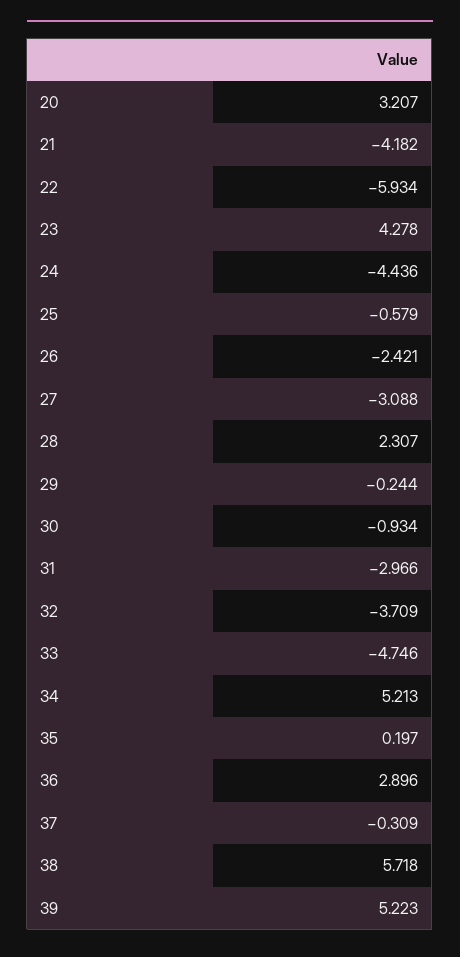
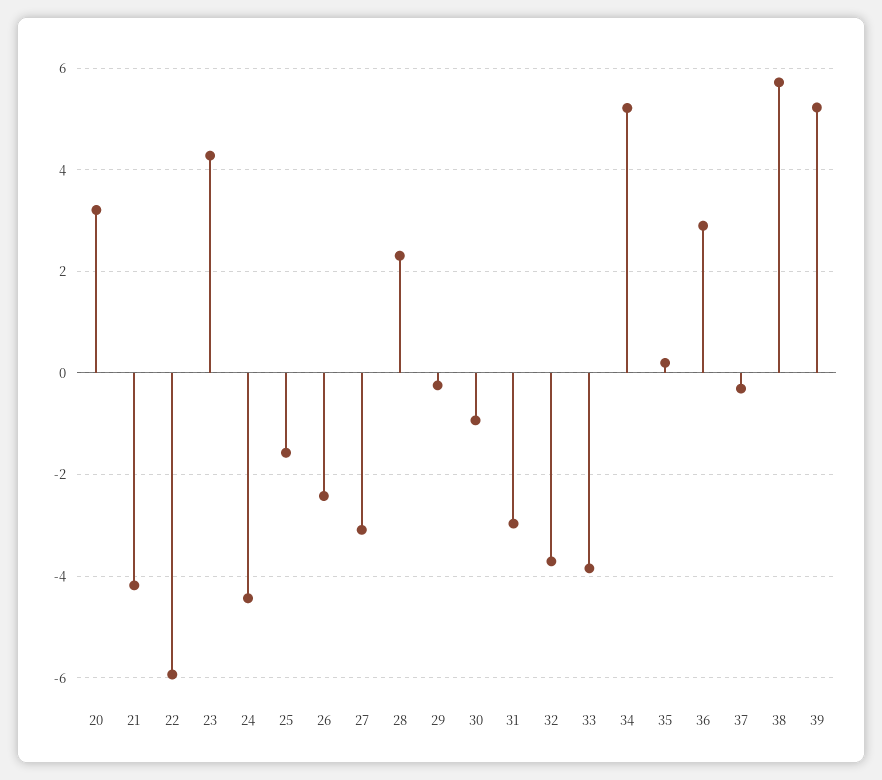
  {
    "20": 3.207,
    "21": -4.182,
    "22": -5.934,
    "23": 4.278,
    "24": -4.436,
-   "25": -0.579,
+   "25": -1.6,
    "26": -2.421,
    "27": -3.088,
    "28": 2.307,
    "29": -0.244,
    "30": -0.934,
    "31": -2.966,
    "32": -3.709,
-   "33": -4.746,
+   "33": -3.8,
    "34": 5.213,
    "35": 0.197,
    "36": 2.896,
    "37": -0.309,
    "38": 5.718,
    "39": 5.223
  }

